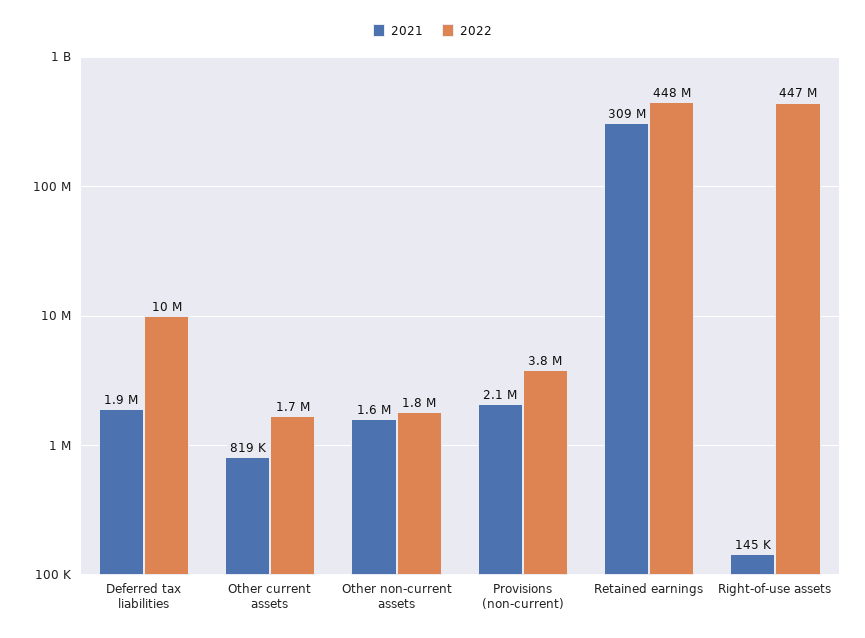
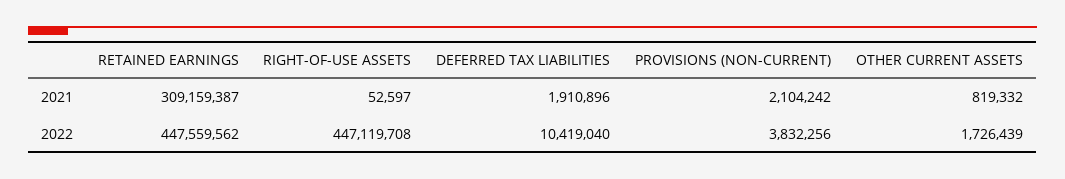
  {
    "2021": {
      "Deferred tax liabilities": 1910896,
      "Other current assets": 819332,
-     "Other non-current assets": 1600000,
      "Provisions (non-current)": 2104242,
      "Retained earnings": 309159387,
-     "Right-of-use assets": 145000
+     "Right-of-use assets": 52597
    },
    "2022": {
      "Deferred tax liabilities": 10419040,
      "Other current assets": 1726439,
-     "Other non-current assets": 1800000,
      "Provisions (non-current)": 3832256,
      "Retained earnings": 447559562,
      "Right-of-use assets": 447119708
    }
  }

